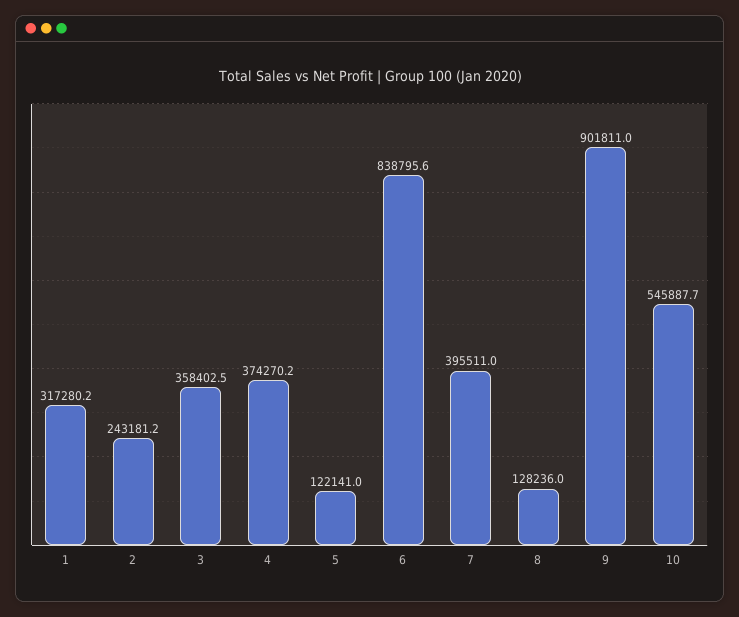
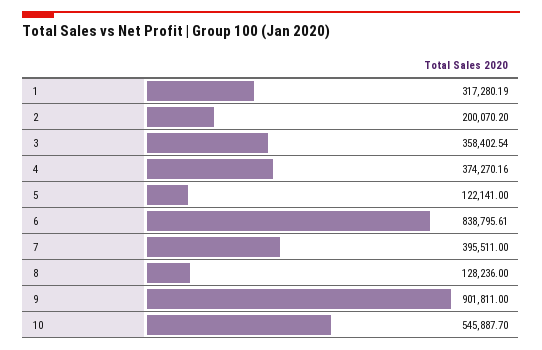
  {
    "1": 317280.19,
-   "2": 243181.2,
+   "2": 200070.2,
    "3": 358402.54,
    "4": 374270.16,
    "5": 122141,
    "6": 838795.61,
    "7": 395511,
    "8": 128236,
    "9": 901811,
    "10": 545887.7
  }

